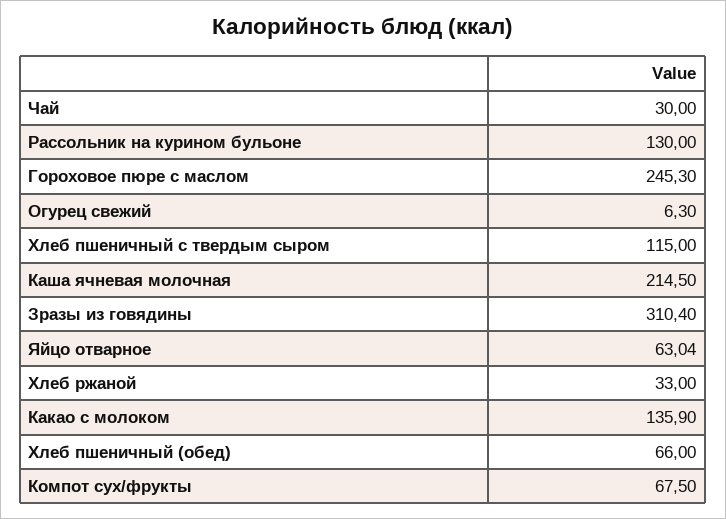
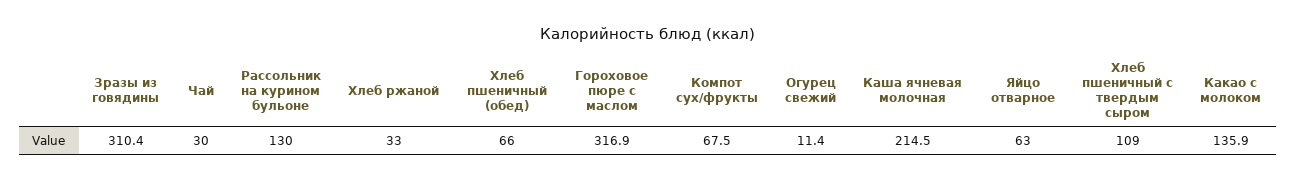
  {
    "Чай": 30,
    "Рассольник на курином бульоне": 130,
-   "Гороховое пюре с маслом": 245.3,
+   "Гороховое пюре с маслом": 316.9,
-   "Огурец свежий": 6.3,
+   "Огурец свежий": 11.4,
-   "Хлеб пшеничный с твердым сыром": 115,
+   "Хлеб пшеничный с твердым сыром": 109,
    "Каша ячневая молочная": 214.5,
    "Зразы из говядины": 310.4,
-   "Яйцо отварное": 63.04,
+   "Яйцо отварное": 63,
    "Хлеб ржаной": 33,
    "Какао с молоком": 135.9,
    "Хлеб пшеничный (обед)": 66,
    "Компот сух/фрукты": 67.5
  }

